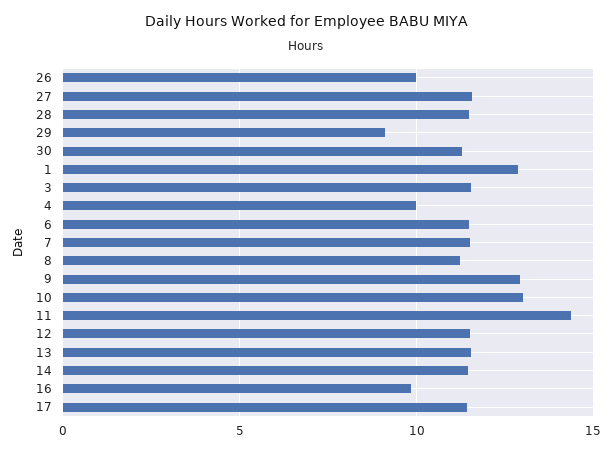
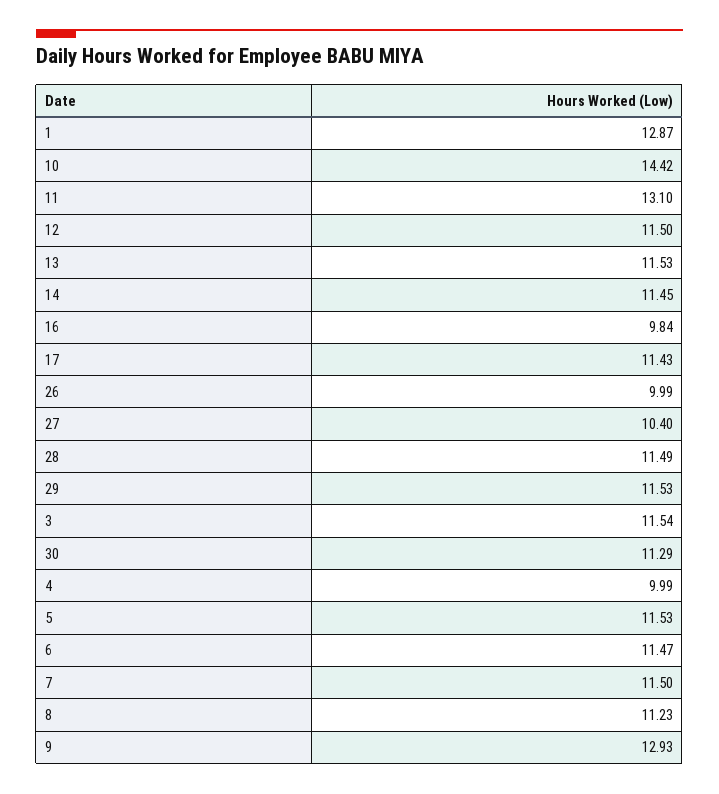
  {
    "26": 9.99,
-   "27": 11.5,
+   "27": 10.4,
    "28": 11.49,
-   "29": 9,
+   "29": 11.53,
    "30": 11.29,
    "1": 12.87,
    "3": 11.54,
    "4": 9.99,
    "6": 11.47,
    "7": 11.5,
    "8": 11.23,
    "9": 12.93,
-   "10": 13,
+   "10": 14.42,
-   "11": 14.5,
+   "11": 13.1,
    "12": 11.5,
    "13": 11.53,
    "14": 11.45,
    "16": 9.84,
-   "17": 11.43
+   "17": 11.43,
+   "5": 11.53
  }

